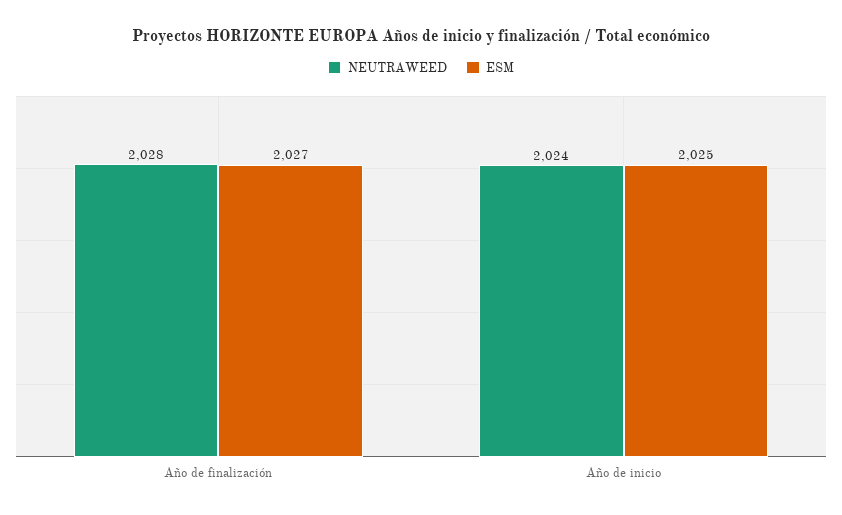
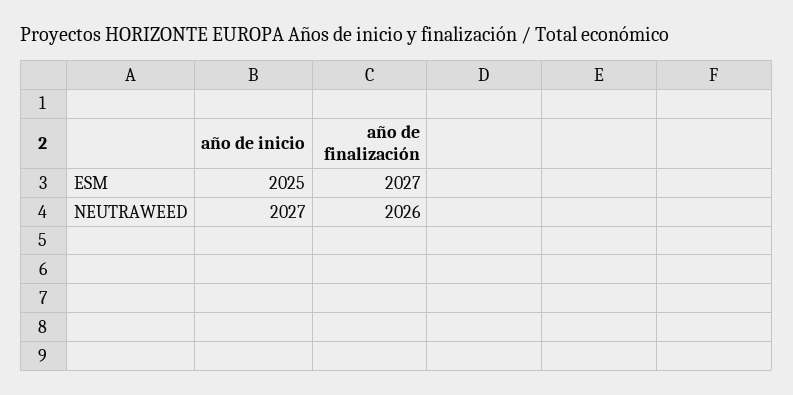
  {
    "NEUTRAWEED": {
-     "Año de finalización": 2028,
+     "Año de finalización": 2026,
-     "Año de inicio": 2024
+     "Año de inicio": 2027
    },
    "ESM": {
      "Año de finalización": 2027,
      "Año de inicio": 2025
    }
  }

